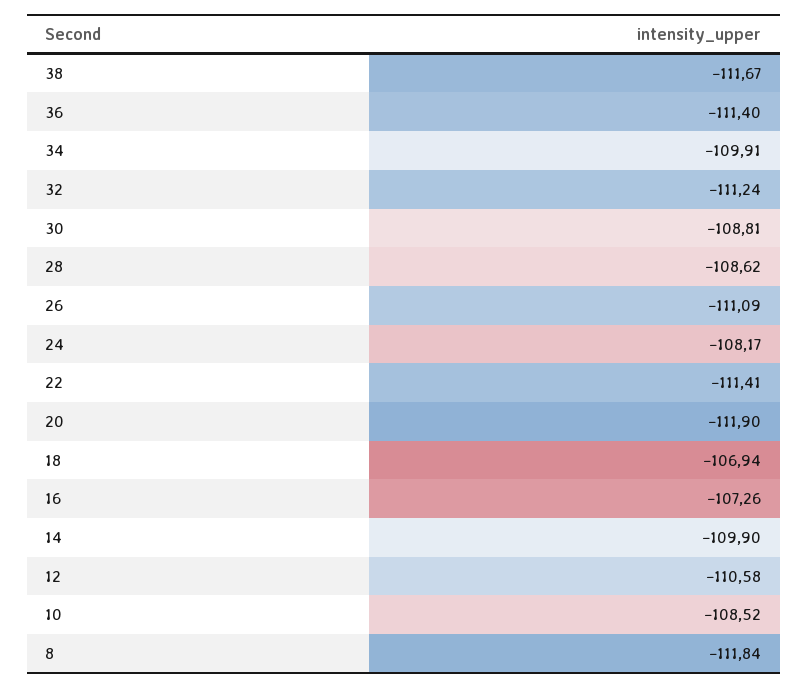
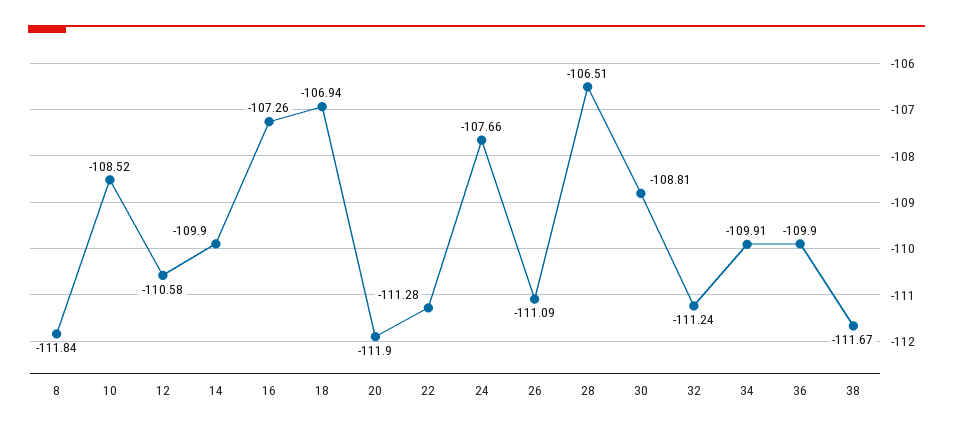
  {
    "38": -111.67,
-   "36": -111.4,
+   "36": -109.9,
    "34": -109.91,
    "32": -111.24,
    "30": -108.81,
-   "28": -108.62,
+   "28": -106.51,
    "26": -111.09,
-   "24": -108.17,
+   "24": -107.66,
-   "22": -111.41,
+   "22": -111.28,
    "20": -111.9,
    "18": -106.94,
    "16": -107.26,
    "14": -109.9,
    "12": -110.58,
    "10": -108.52,
    "8": -111.84
  }

